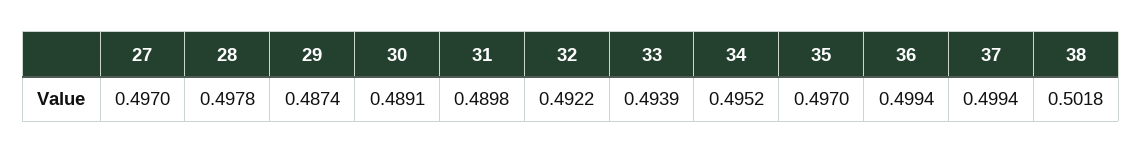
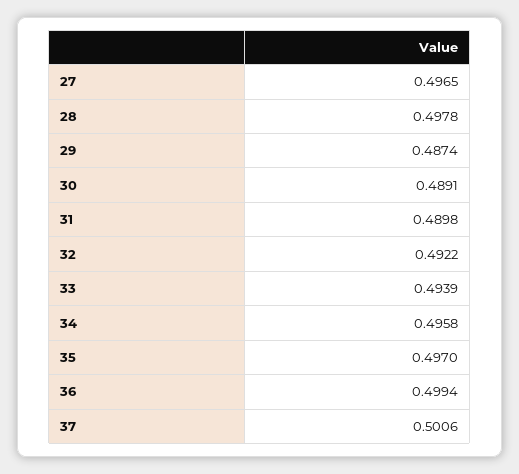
  {
-   "27": 0.497,
+   "27": 0.4965,
    "28": 0.4978,
    "29": 0.4874,
    "30": 0.4891,
    "31": 0.4898,
    "32": 0.4922,
    "33": 0.4939,
-   "34": 0.4952,
+   "34": 0.4958,
    "35": 0.497,
    "36": 0.4994,
-   "37": 0.4994,
+   "37": 0.5006
-   "38": 0.5018
  }

